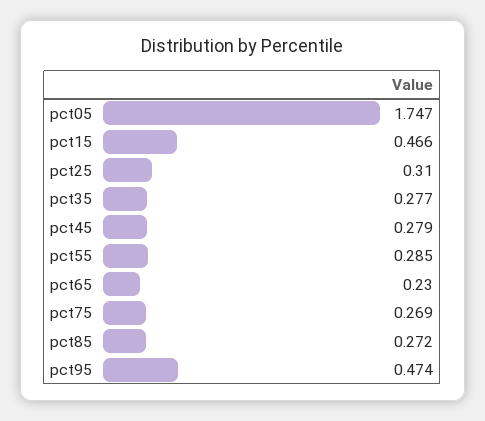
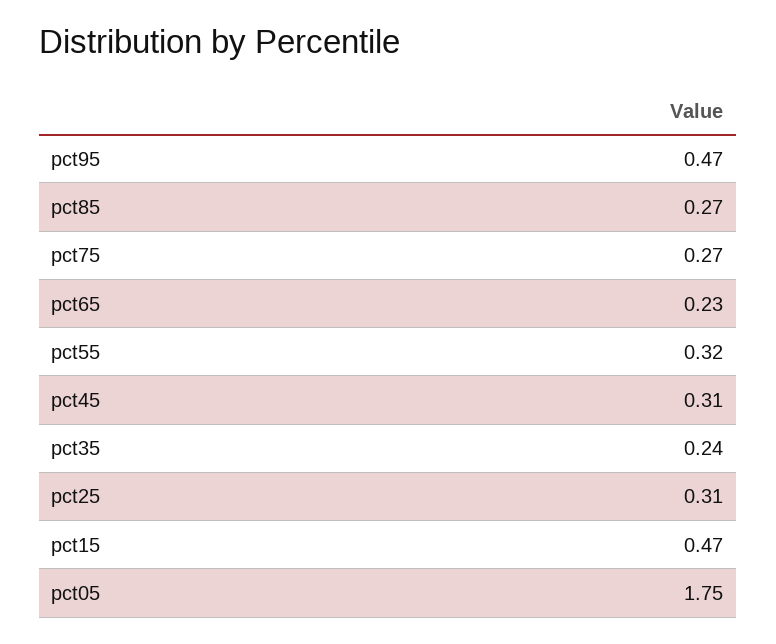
  {
    "pct05": 1.747,
    "pct15": 0.466,
    "pct25": 0.31,
-   "pct35": 0.277,
+   "pct35": 0.24,
-   "pct45": 0.279,
+   "pct45": 0.31,
-   "pct55": 0.285,
+   "pct55": 0.32,
    "pct65": 0.23,
    "pct75": 0.269,
    "pct85": 0.272,
    "pct95": 0.474
  }

